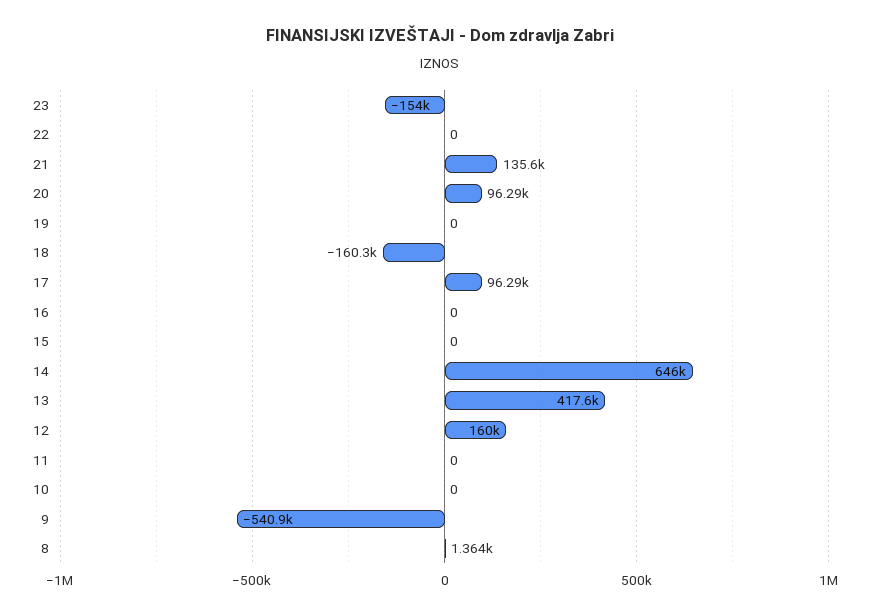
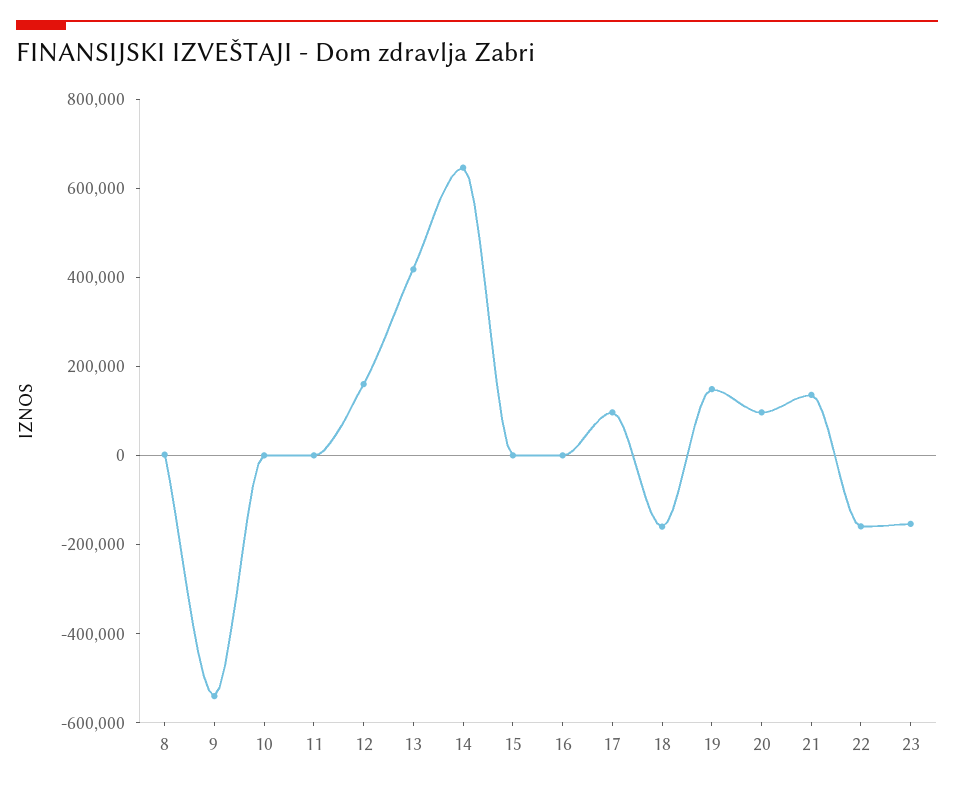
  {
    "23": -154000,
-   "22": 0,
+   "22": -150000,
    "21": 135600,
    "20": 96290,
-   "19": 0,
+   "19": 150000,
    "18": -160300,
    "17": 96290,
    "16": 0,
    "15": 0,
    "14": 646000,
    "13": 417600,
    "12": 160000,
    "11": 0,
    "10": 0,
    "9": -540900,
    "8": 1364
  }

